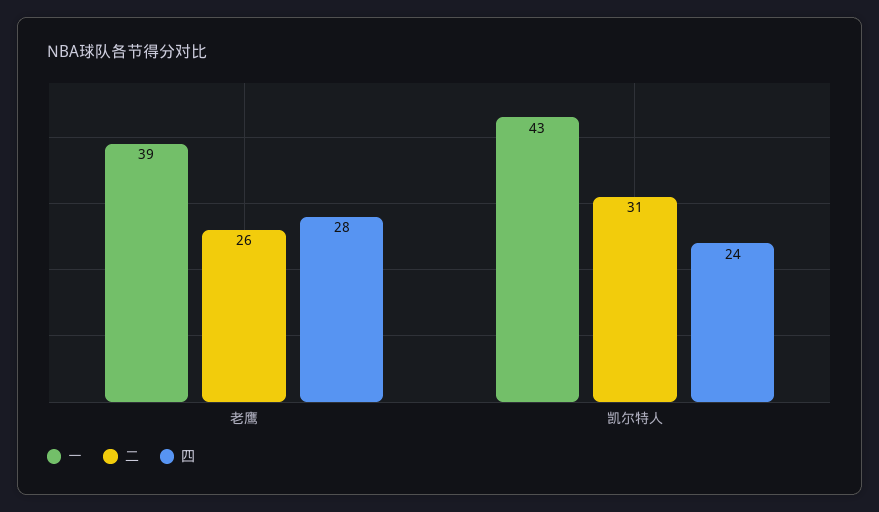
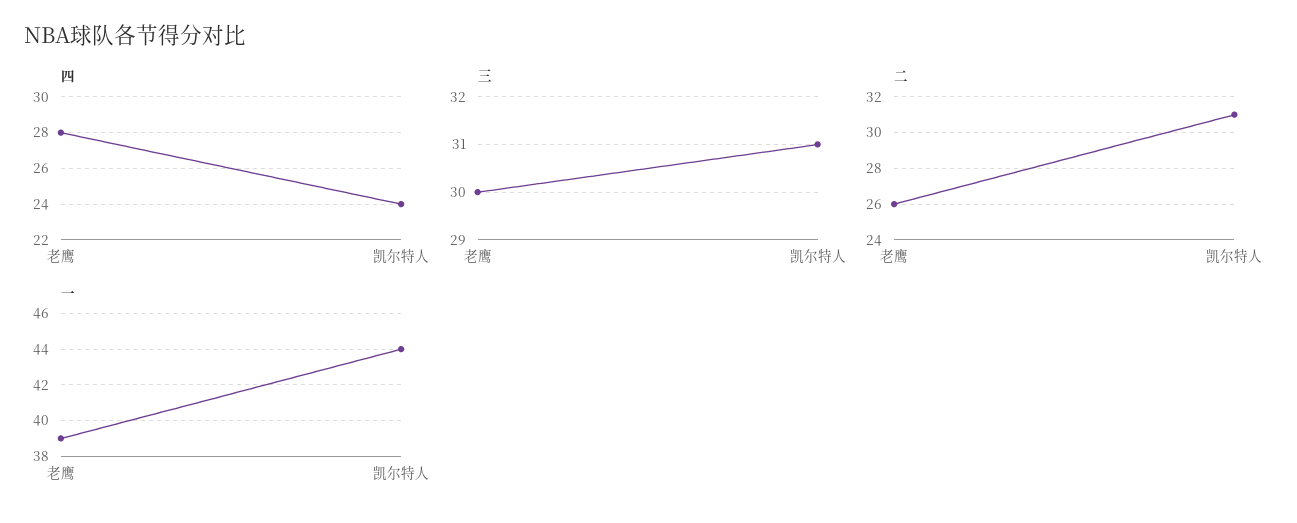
  {
    "一": {
      "老鹰": 39,
-     "凯尔特人": 43
+     "凯尔特人": 44
    },
    "二": {
      "老鹰": 26,
      "凯尔特人": 31
    },
    "四": {
      "老鹰": 28,
      "凯尔特人": 24
-   }
+   },
+   "三": {
+     "老鹰": 30,
+     "凯尔特人": 31
+   }
  }

